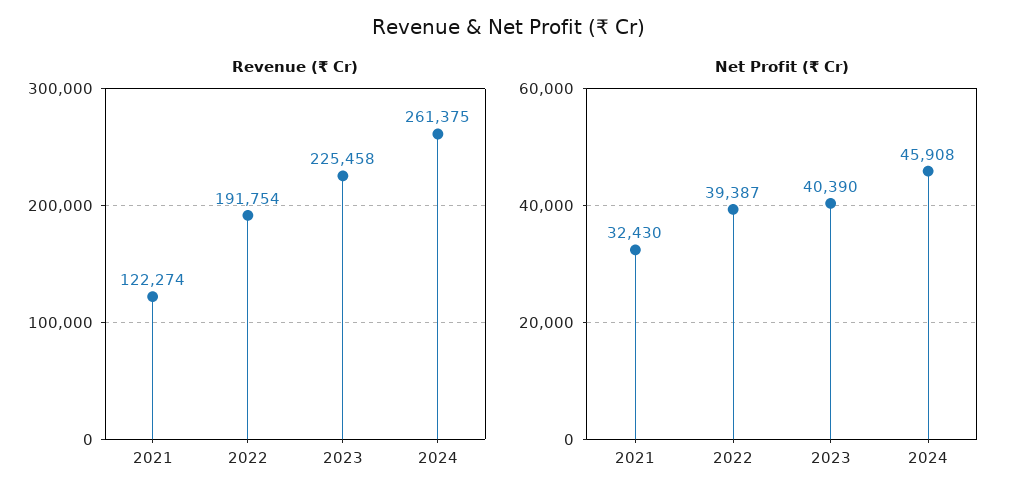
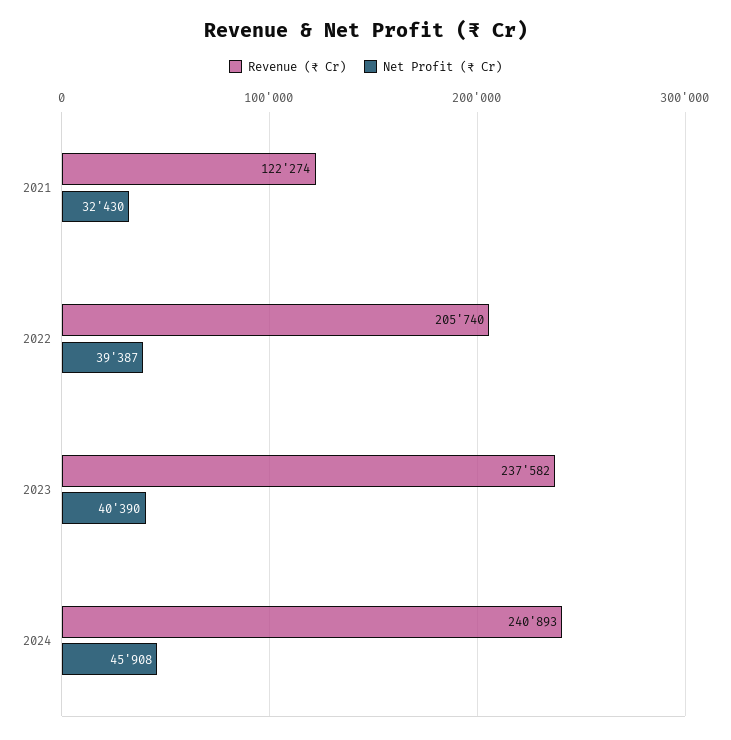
  {
    "Revenue (₹ Cr)": {
      "2021": 122274,
-     "2022": 191754,
+     "2022": 205740,
-     "2023": 225458,
+     "2023": 237582,
-     "2024": 261375
+     "2024": 240893
    },
    "Net Profit (₹ Cr)": {
      "2021": 32430,
      "2022": 39387,
      "2023": 40390,
      "2024": 45908
    }
  }

